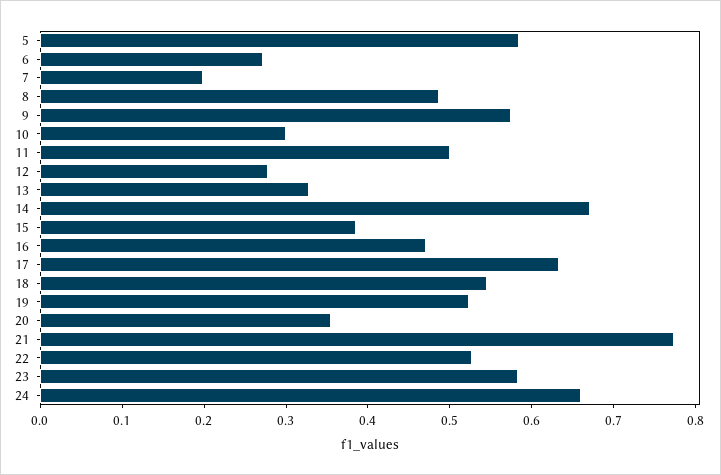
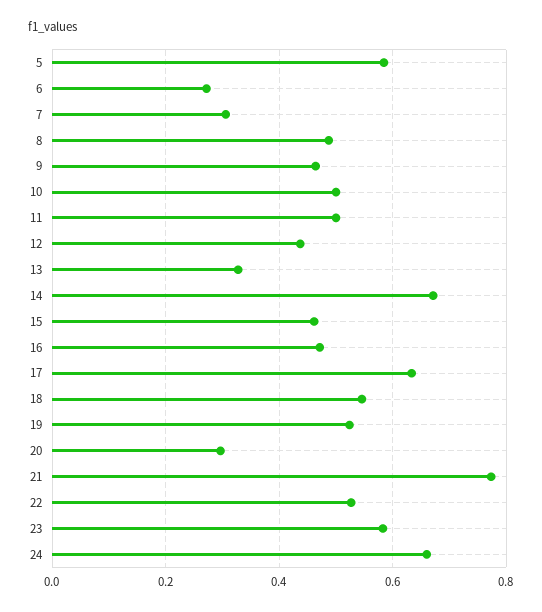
  {
    "5": 0.58,
    "6": 0.28,
-   "7": 0.2,
+   "7": 0.3,
    "8": 0.48,
-   "9": 0.58,
+   "9": 0.46,
-   "10": 0.3,
+   "10": 0.5,
    "11": 0.5,
-   "12": 0.28,
+   "12": 0.44,
    "13": 0.32,
    "14": 0.68,
-   "15": 0.38,
+   "15": 0.46,
    "16": 0.48,
    "17": 0.64,
    "18": 0.54,
    "19": 0.52,
-   "20": 0.36,
+   "20": 0.3,
    "21": 0.78,
    "22": 0.52,
    "23": 0.58,
    "24": 0.66
  }

